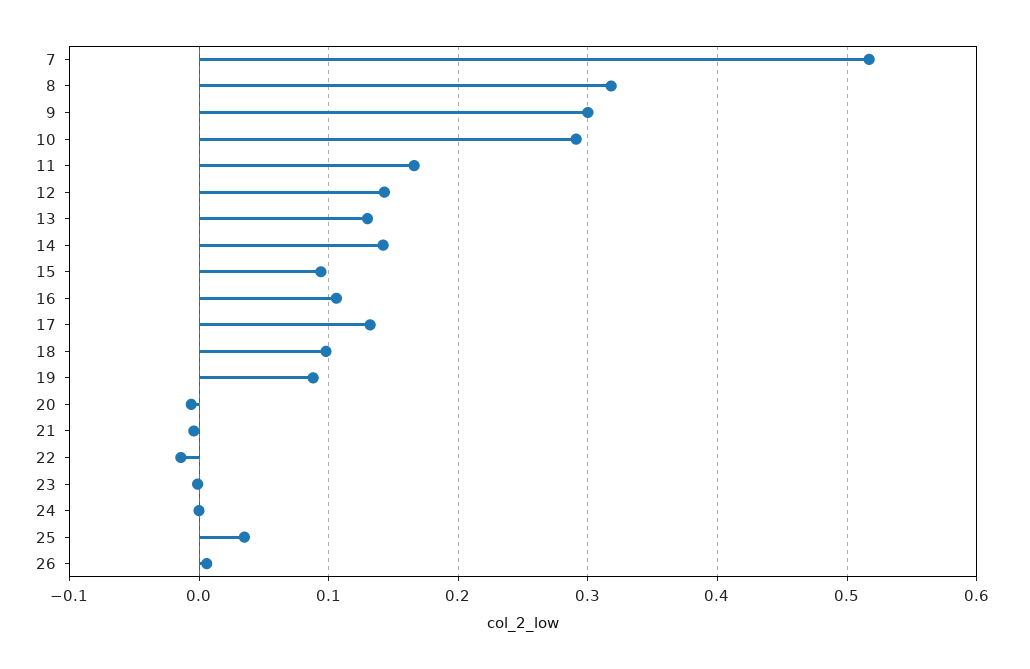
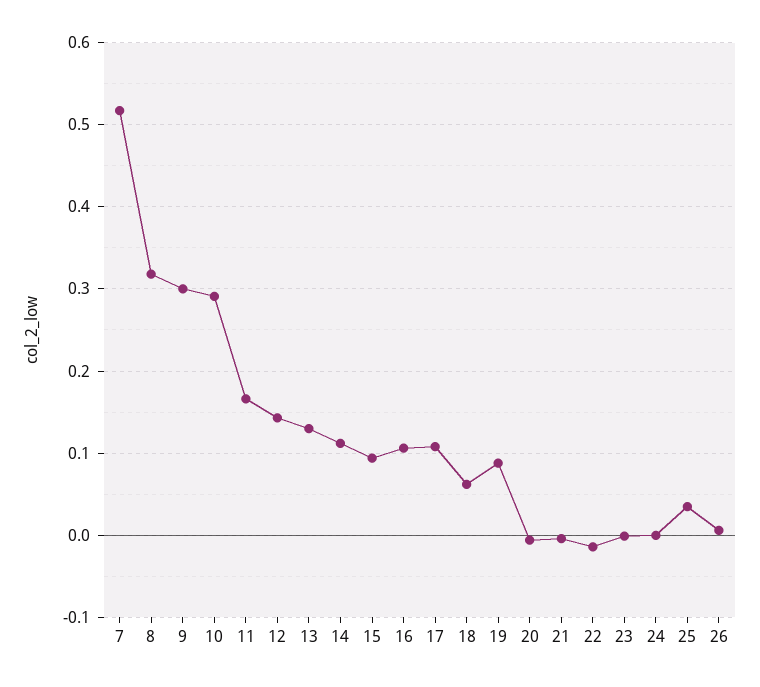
  {
    "7": 0.52,
    "8": 0.32,
    "9": 0.3,
    "10": 0.29,
    "11": 0.17,
    "12": 0.14,
    "13": 0.13,
-   "14": 0.14,
+   "14": 0.11,
    "15": 0.09,
    "16": 0.11,
-   "17": 0.13,
+   "17": 0.11,
-   "18": 0.1,
+   "18": 0.06,
    "19": 0.09,
    "20": -0.01,
    "21": 0,
    "22": -0.01,
    "23": 0,
    "24": 0,
    "25": 0.04,
    "26": 0.01
  }

